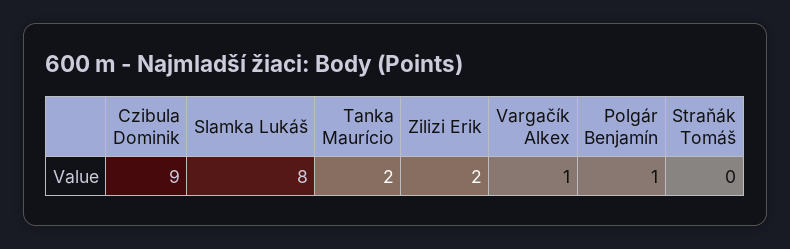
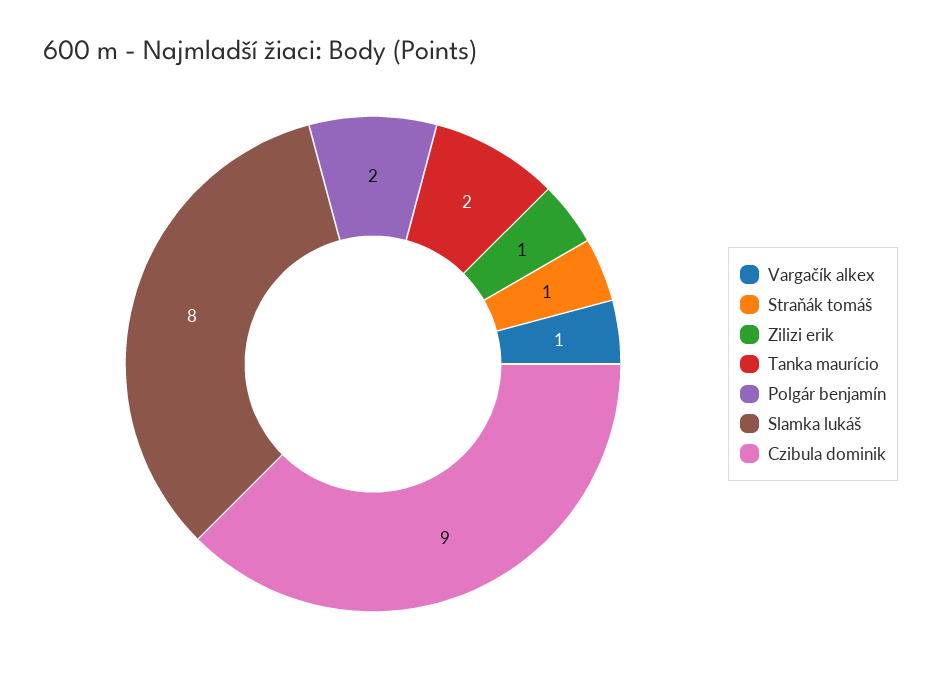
  {
    "Czibula Dominik": 9,
    "Slamka Lukáš": 8,
    "Tanka Maurício": 2,
-   "Zilizi Erik": 2,
+   "Zilizi Erik": 1,
    "Vargačík Alkex": 1,
-   "Polgár Benjamín": 1,
+   "Polgár Benjamín": 2,
-   "Straňák Tomáš": 0
+   "Straňák Tomáš": 1
  }

